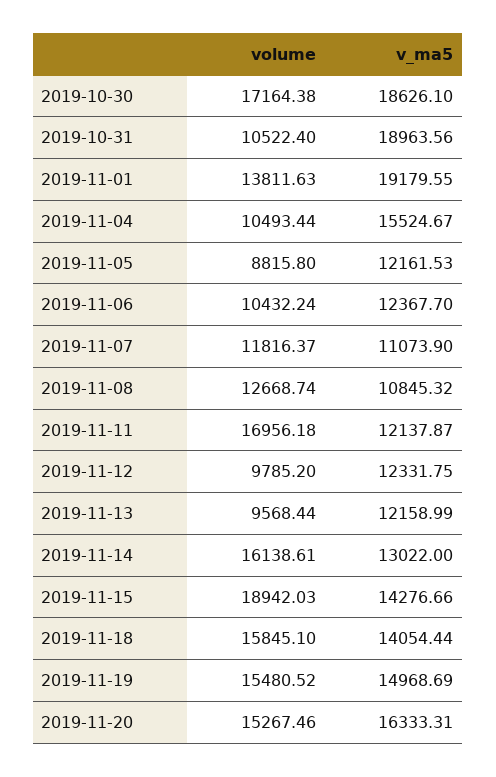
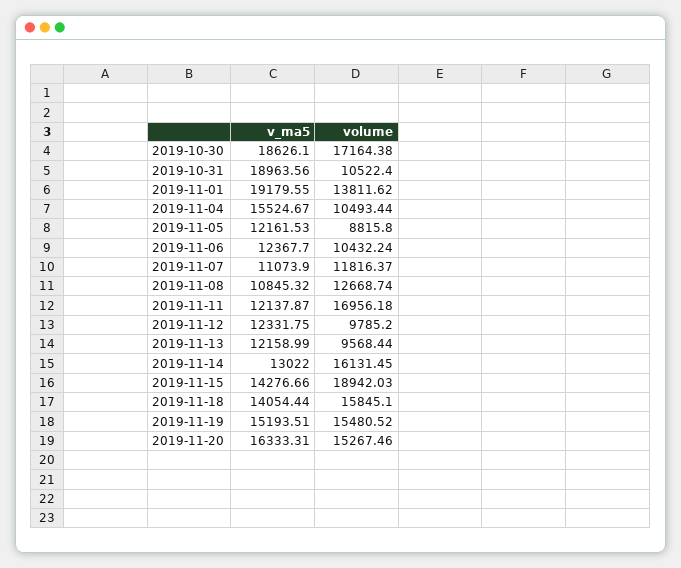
  {
    "volume": {
      "2019-10-30": 17164.38,
      "2019-10-31": 10522.4,
-     "2019-11-01": 13811.63,
+     "2019-11-01": 13811.62,
      "2019-11-04": 10493.44,
      "2019-11-05": 8815.8,
      "2019-11-06": 10432.24,
      "2019-11-07": 11816.37,
      "2019-11-08": 12668.74,
      "2019-11-11": 16956.18,
      "2019-11-12": 9785.2,
      "2019-11-13": 9568.44,
-     "2019-11-14": 16138.61,
+     "2019-11-14": 16131.45,
      "2019-11-15": 18942.03,
      "2019-11-18": 15845.1,
      "2019-11-19": 15480.52,
      "2019-11-20": 15267.46
    },
    "v_ma5": {
      "2019-10-30": 18626.1,
      "2019-10-31": 18963.56,
      "2019-11-01": 19179.55,
      "2019-11-04": 15524.67,
      "2019-11-05": 12161.53,
      "2019-11-06": 12367.7,
      "2019-11-07": 11073.9,
      "2019-11-08": 10845.32,
      "2019-11-11": 12137.87,
      "2019-11-12": 12331.75,
      "2019-11-13": 12158.99,
      "2019-11-14": 13022,
      "2019-11-15": 14276.66,
      "2019-11-18": 14054.44,
-     "2019-11-19": 14968.69,
+     "2019-11-19": 15193.51,
      "2019-11-20": 16333.31
    }
  }

